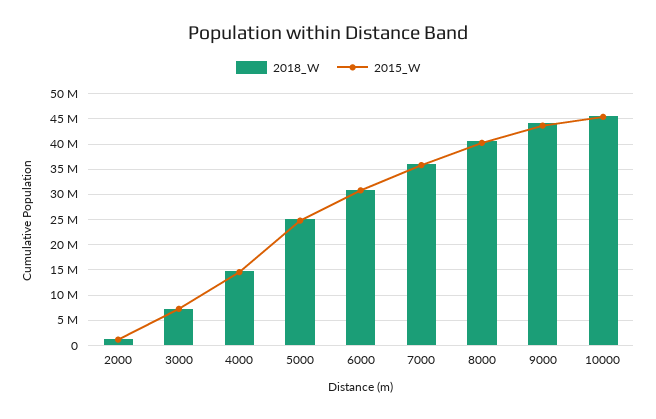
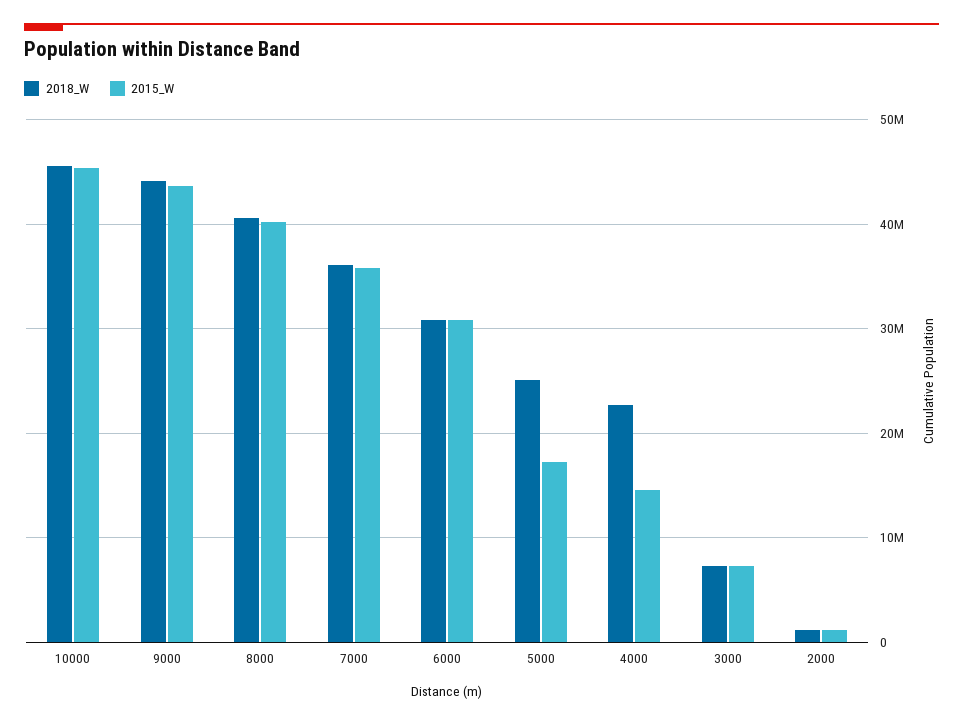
  {
    "2018_W": {
      "2000": 1000000,
      "3000": 7000000,
-     "4000": 15000000,
+     "4000": 23000000,
      "5000": 25000000,
      "6000": 31000000,
      "7000": 36000000,
      "8000": 41000000,
      "9000": 44000000,
      "10000": 46000000
    },
    "2015_W": {
      "2000": 1000000,
      "3000": 7000000,
      "4000": 15000000,
-     "5000": 25000000,
+     "5000": 17000000,
      "6000": 31000000,
      "7000": 36000000,
      "8000": 40000000,
      "9000": 44000000,
      "10000": 45000000
    }
  }

